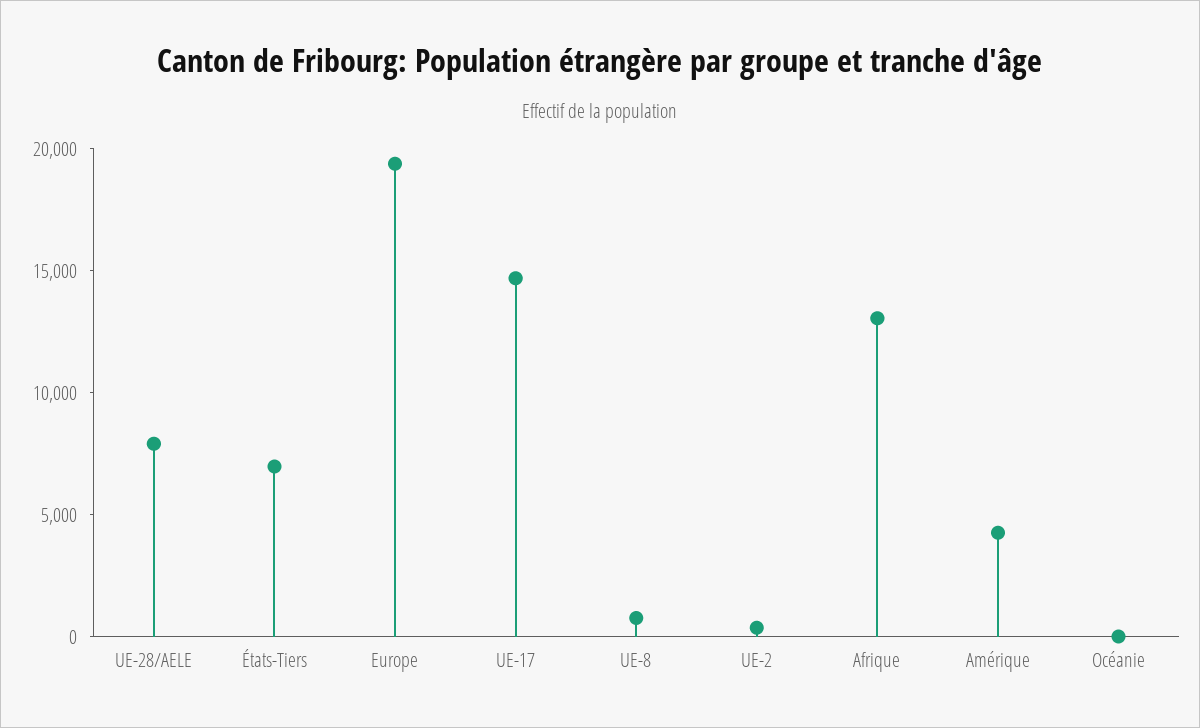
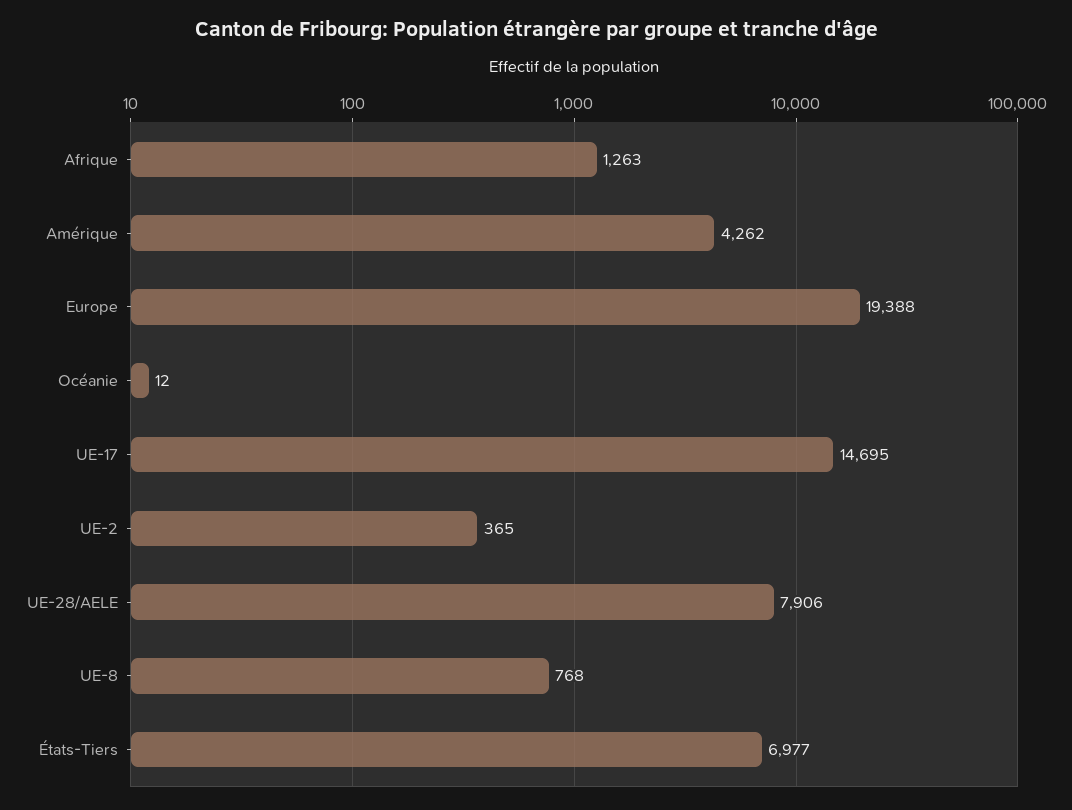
  {
    "UE-28/AELE": 7906,
    "États-Tiers": 6977,
    "Europe": 19388,
    "UE-17": 14695,
    "UE-8": 768,
    "UE-2": 365,
-   "Afrique": 13000,
+   "Afrique": 1263,
    "Amérique": 4262,
    "Océanie": 12
  }

